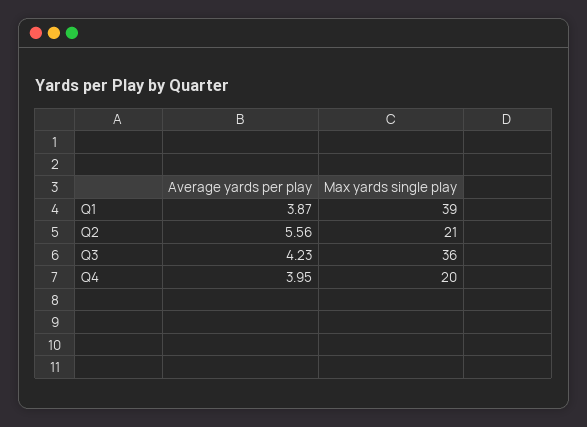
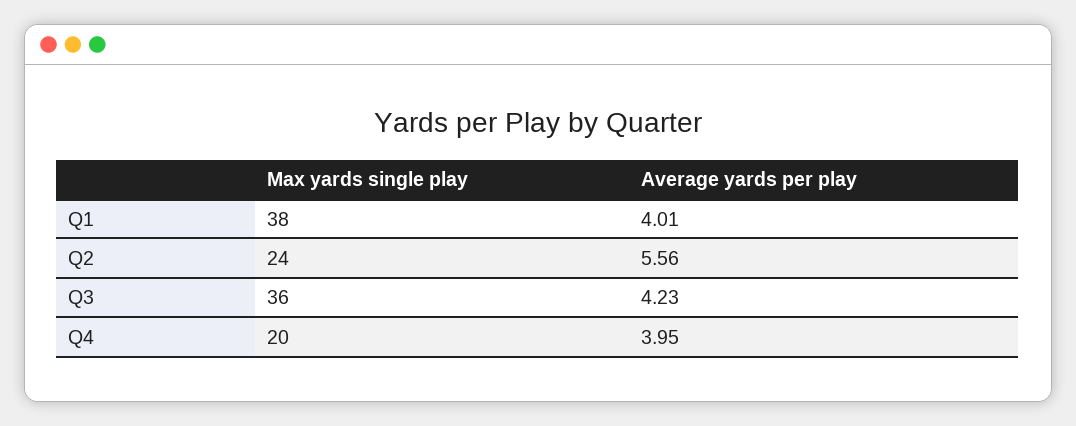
  {
    "Average yards per play": {
-     "Q1": 3.87,
+     "Q1": 4.01,
      "Q2": 5.56,
      "Q3": 4.23,
      "Q4": 3.95
    },
    "Max yards single play": {
-     "Q1": 39,
+     "Q1": 38,
-     "Q2": 21,
+     "Q2": 24,
      "Q3": 36,
      "Q4": 20
    }
  }

